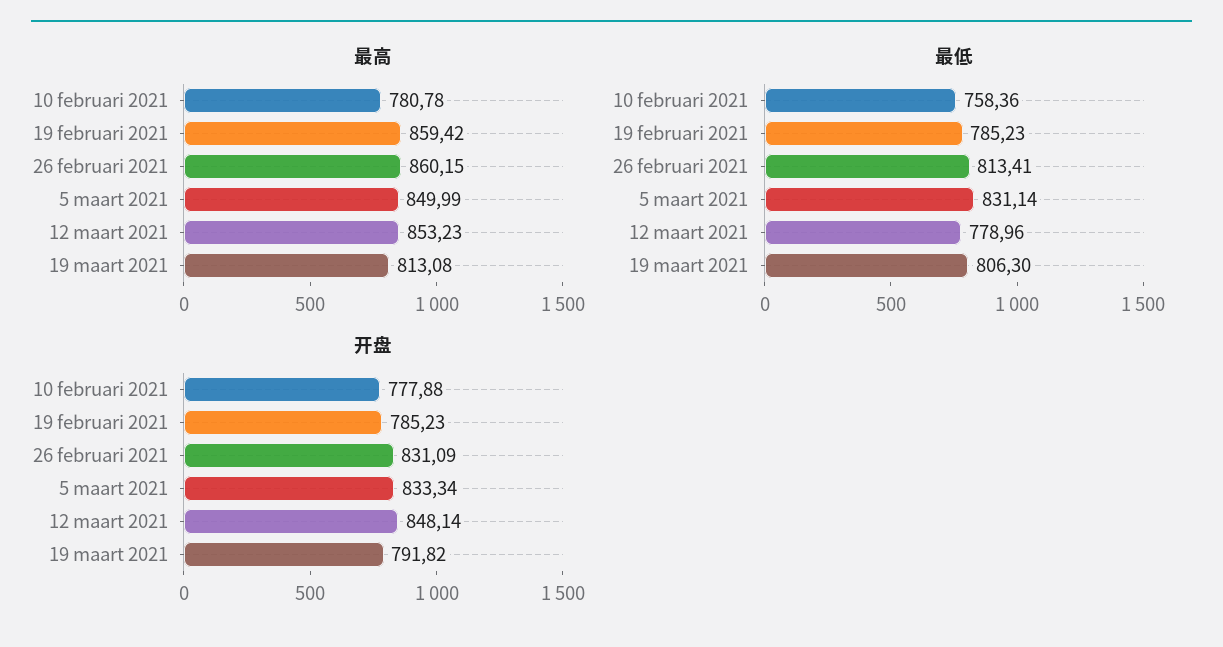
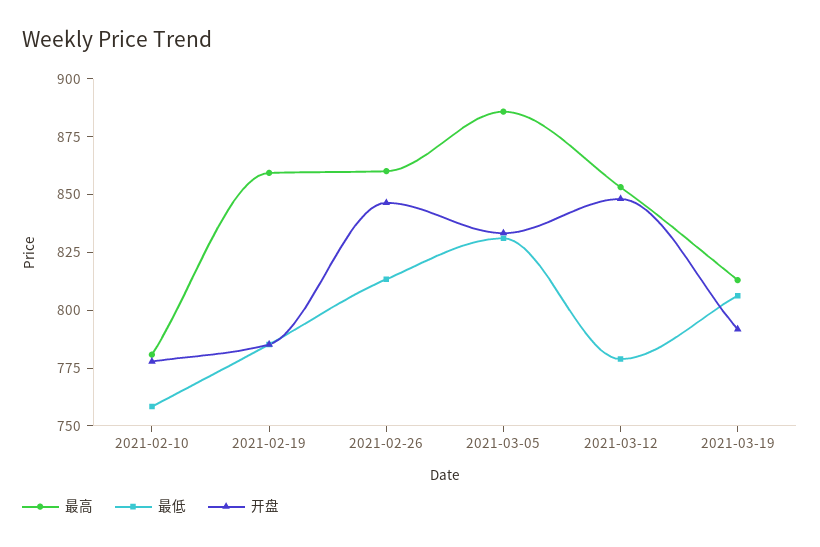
  {
    "最高": {
      "10 februari 2021": 780.78,
      "19 februari 2021": 859.42,
      "26 februari 2021": 860.15,
-     "5 maart 2021": 849.99,
+     "5 maart 2021": 885,
      "12 maart 2021": 853.23,
      "19 maart 2021": 813.08
    },
    "最低": {
      "10 februari 2021": 758.36,
      "19 februari 2021": 785.23,
      "26 februari 2021": 813.41,
      "5 maart 2021": 831.14,
      "12 maart 2021": 778.96,
      "19 maart 2021": 806.3
    },
    "开盘": {
      "10 februari 2021": 777.88,
      "19 februari 2021": 785.23,
-     "26 februari 2021": 831.09,
+     "26 februari 2021": 845,
      "5 maart 2021": 833.34,
      "12 maart 2021": 848.14,
      "19 maart 2021": 791.82
    }
  }

